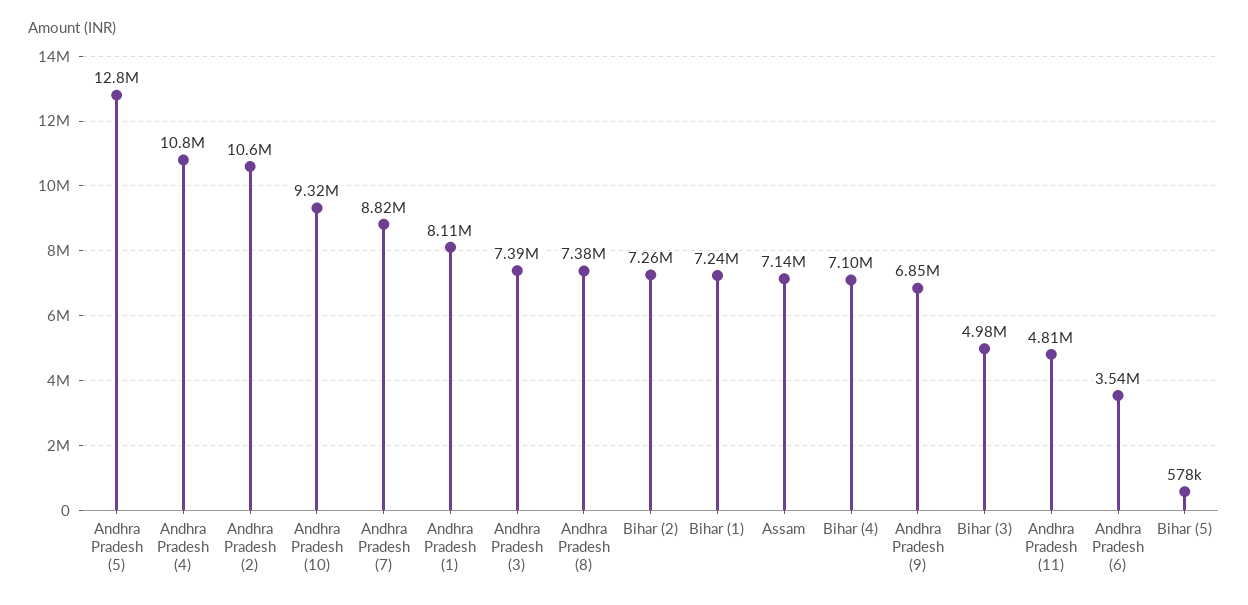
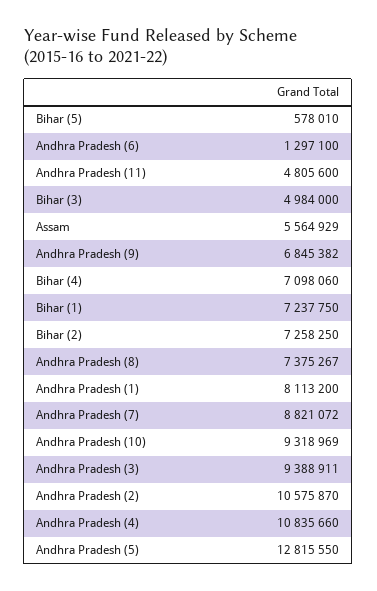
  {
    "Andhra Pradesh (5)": 12815550,
    "Andhra Pradesh (4)": 10835660,
    "Andhra Pradesh (2)": 10575870,
    "Andhra Pradesh (10)": 9318969,
    "Andhra Pradesh (7)": 8821072,
    "Andhra Pradesh (1)": 8113200,
-   "Andhra Pradesh (3)": 7390000,
+   "Andhra Pradesh (3)": 9388911,
    "Andhra Pradesh (8)": 7375267,
    "Bihar (2)": 7258250,
    "Bihar (1)": 7237750,
-   "Assam": 7140000,
+   "Assam": 5564929,
    "Bihar (4)": 7098060,
    "Andhra Pradesh (9)": 6845382,
    "Bihar (3)": 4984000,
    "Andhra Pradesh (11)": 4805600,
-   "Andhra Pradesh (6)": 3540000,
+   "Andhra Pradesh (6)": 1297100,
    "Bihar (5)": 578010
  }

